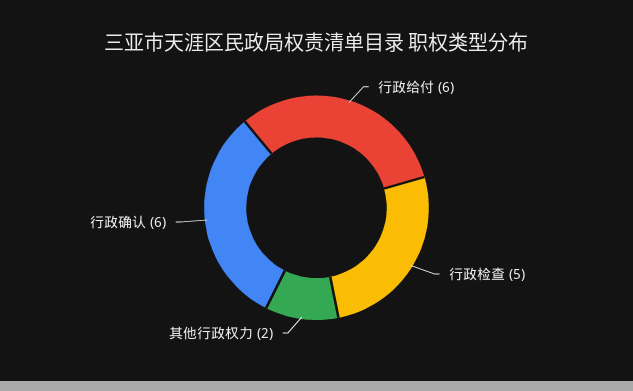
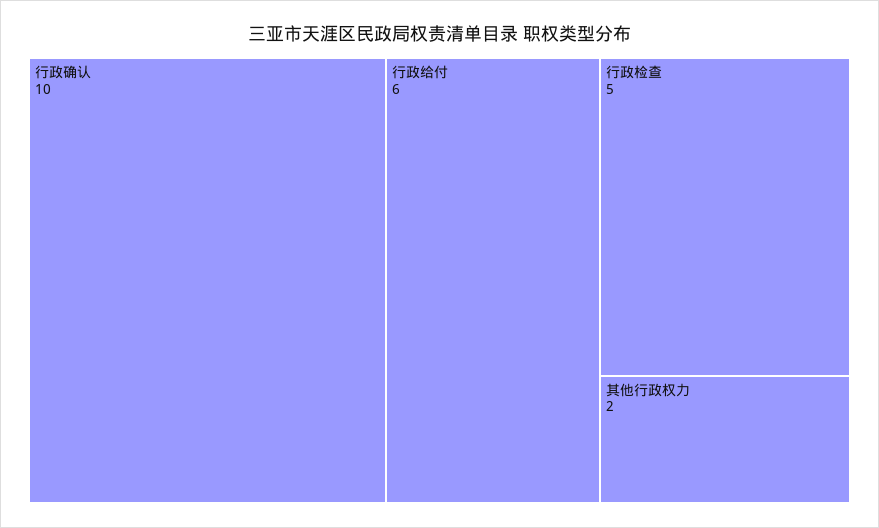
  {
    "行政给付": 6,
    "行政检查": 5,
    "其他行政权力": 2,
-   "行政确认": 6
+   "行政确认": 10
  }

